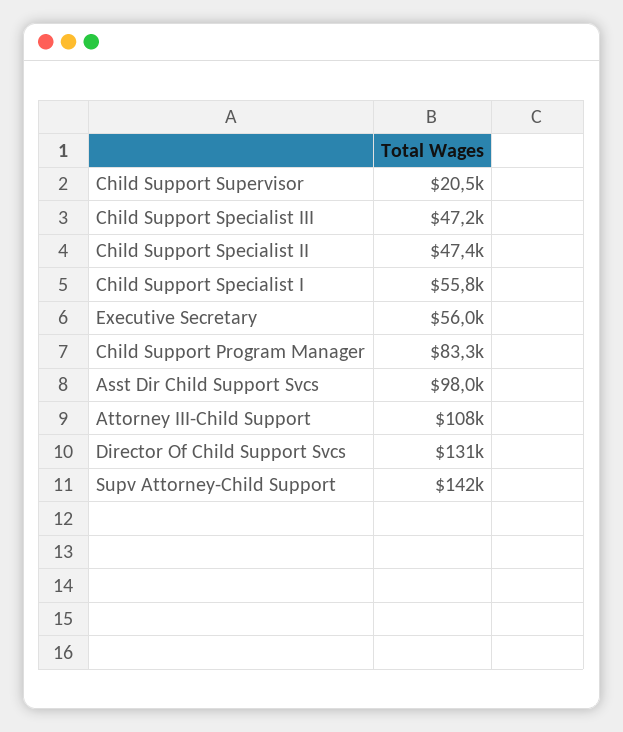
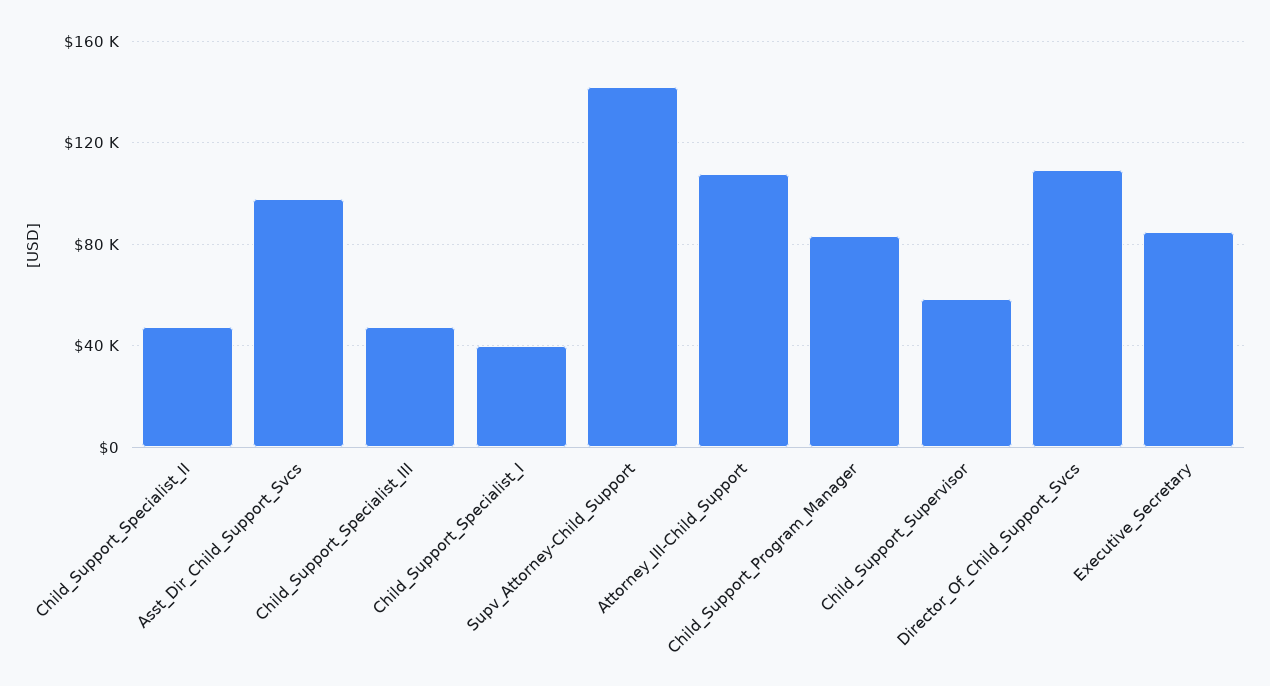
  {
-   "Child Support Supervisor": 20500,
+   "Child Support Supervisor": 60000,
    "Child Support Specialist III": 47200,
    "Child Support Specialist II": 47400,
-   "Child Support Specialist I": 55800,
+   "Child Support Specialist I": 40000,
-   "Executive Secretary": 56000,
+   "Executive Secretary": 85000,
    "Child Support Program Manager": 83300,
    "Asst Dir Child Support Svcs": 98000,
    "Attorney III-Child Support": 108000,
-   "Director Of Child Support Svcs": 131000,
+   "Director Of Child Support Svcs": 110000,
    "Supv Attorney-Child Support": 142000
  }

